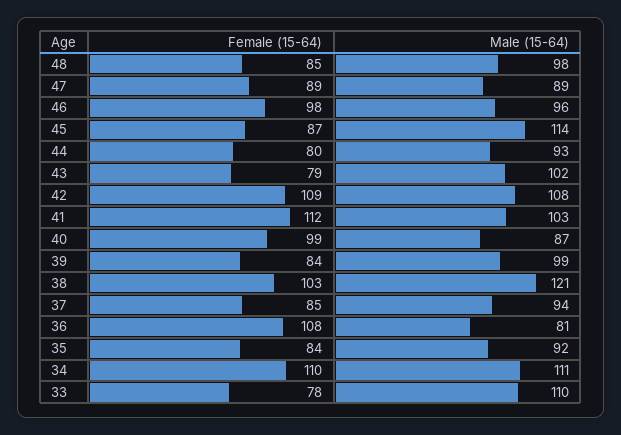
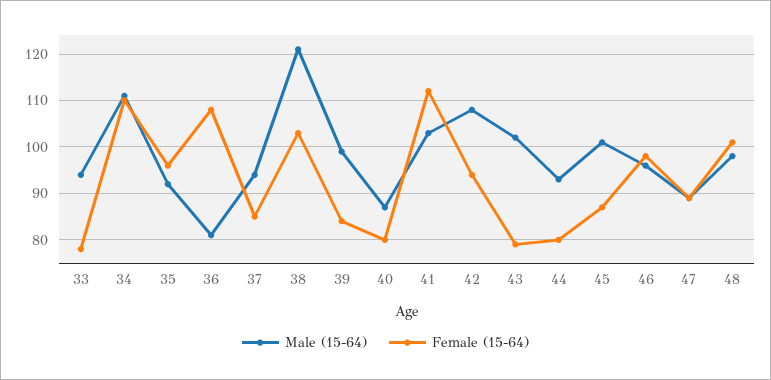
  {
    "Female (15-64)": {
-     "48": 85,
+     "48": 100,
      "47": 89,
      "46": 98,
      "45": 87,
      "44": 80,
      "43": 79,
-     "42": 109,
+     "42": 95,
      "41": 112,
-     "40": 99,
+     "40": 80,
      "39": 84,
      "38": 103,
      "37": 85,
      "36": 108,
-     "35": 84,
+     "35": 95,
      "34": 110,
      "33": 78
    },
    "Male (15-64)": {
      "48": 98,
      "47": 89,
      "46": 96,
-     "45": 114,
+     "45": 100,
      "44": 93,
      "43": 102,
      "42": 108,
      "41": 103,
      "40": 87,
      "39": 99,
      "38": 121,
      "37": 94,
      "36": 81,
      "35": 92,
      "34": 111,
-     "33": 110
+     "33": 95
    }
  }

